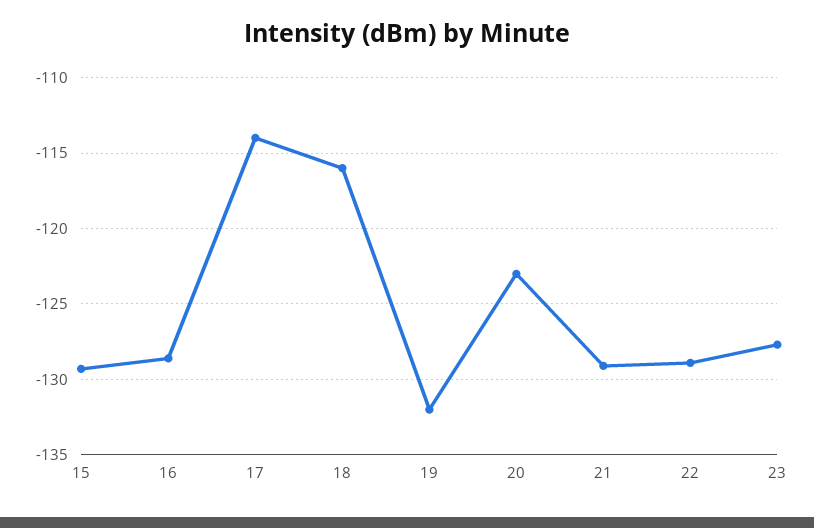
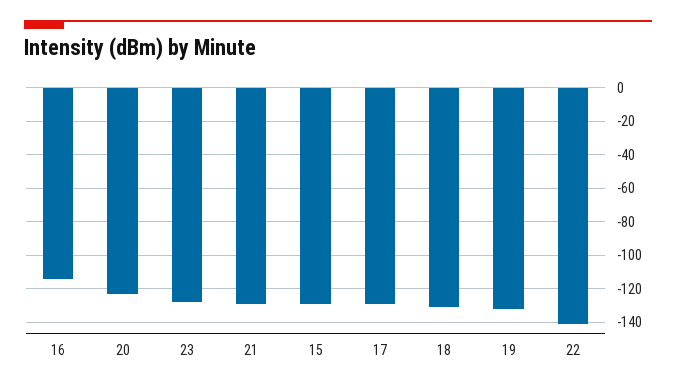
  {
    "15": -129.5,
-   "16": -128.5,
+   "16": -115,
-   "17": -114,
+   "17": -130,
-   "18": -116,
+   "18": -130,
    "19": -132,
    "20": -123,
    "21": -129,
-   "22": -129,
+   "22": -140,
    "23": -127.5
  }

